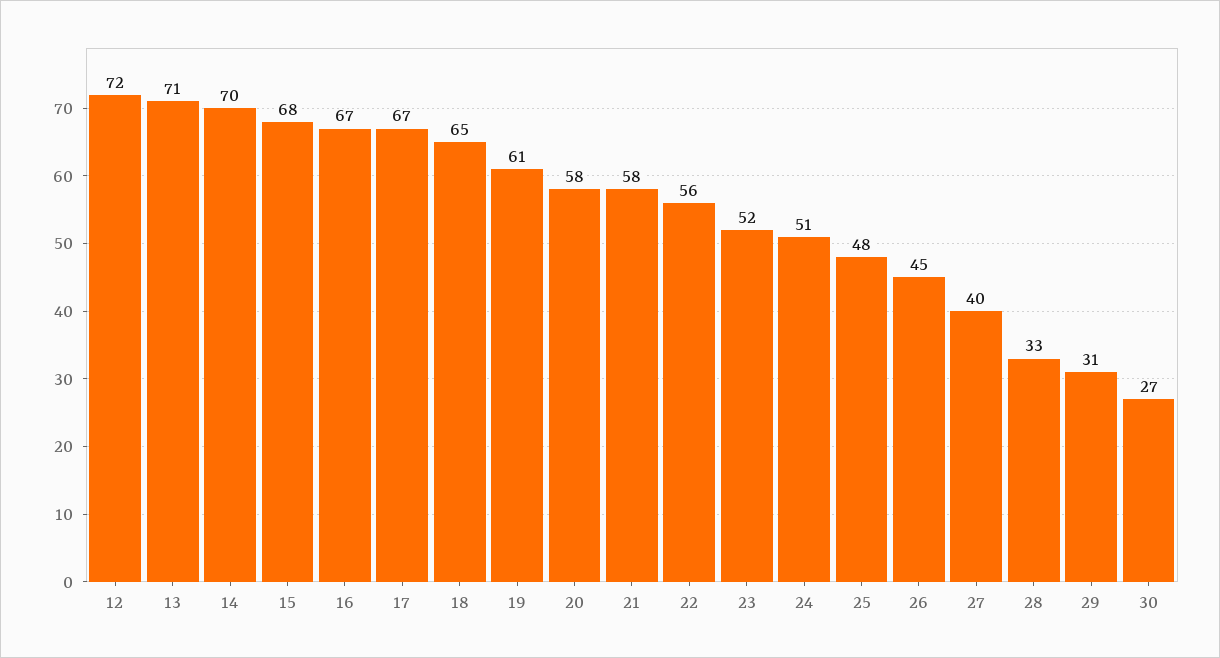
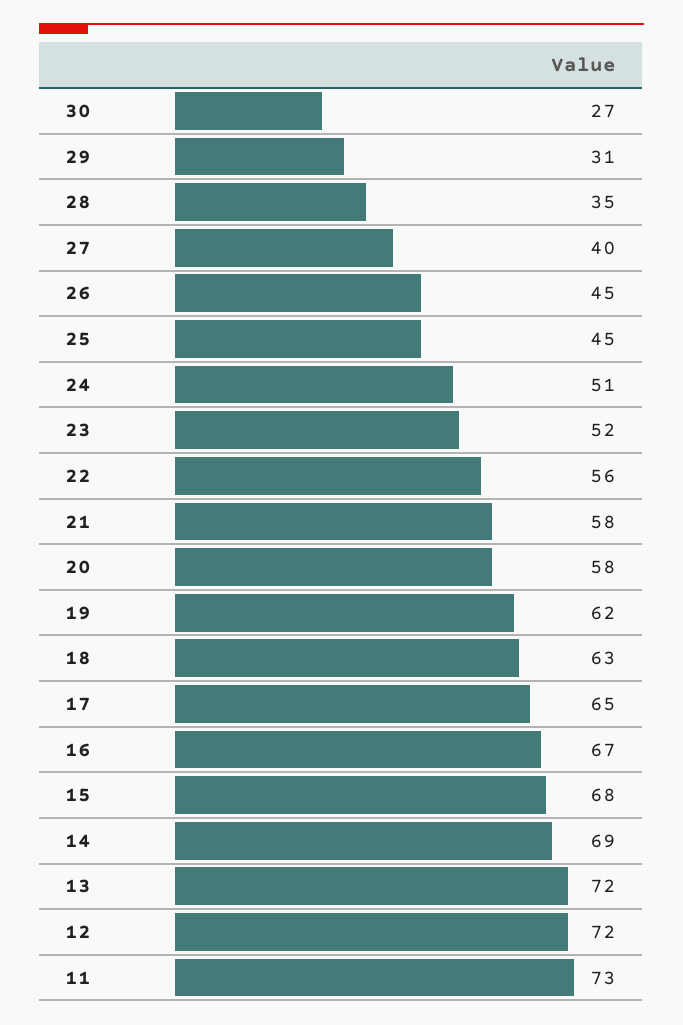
  {
    "12": 72,
-   "13": 71,
+   "13": 72,
-   "14": 70,
+   "14": 69,
    "15": 68,
    "16": 67,
-   "17": 67,
+   "17": 65,
-   "18": 65,
+   "18": 63,
-   "19": 61,
+   "19": 62,
    "20": 58,
    "21": 58,
    "22": 56,
    "23": 52,
    "24": 51,
-   "25": 48,
+   "25": 45,
    "26": 45,
    "27": 40,
-   "28": 33,
+   "28": 35,
    "29": 31,
-   "30": 27
+   "30": 27,
+   "11": 73
  }

